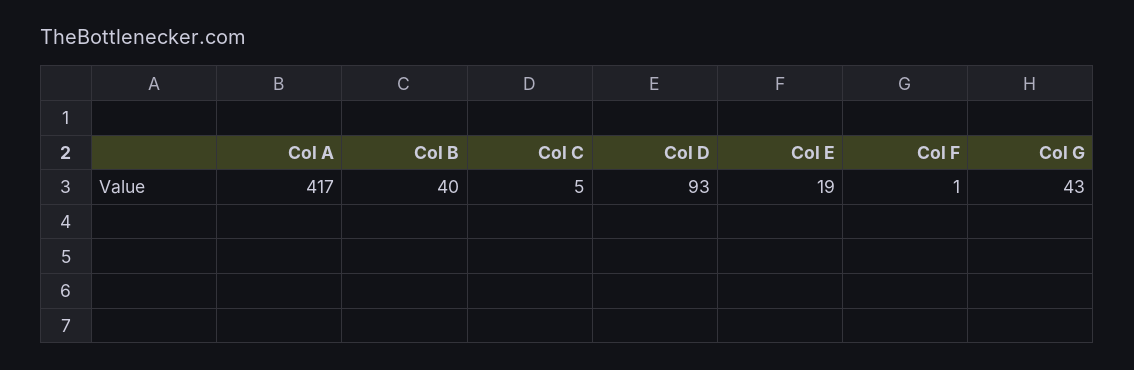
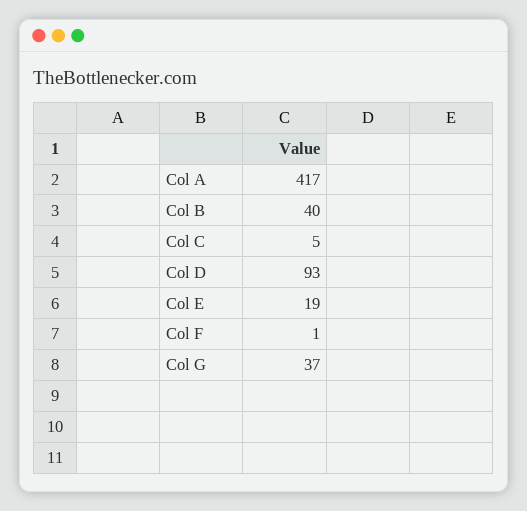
  {
    "Col A": 417,
    "Col B": 40,
    "Col C": 5,
    "Col D": 93,
    "Col E": 19,
    "Col F": 1,
-   "Col G": 43
+   "Col G": 37
  }

